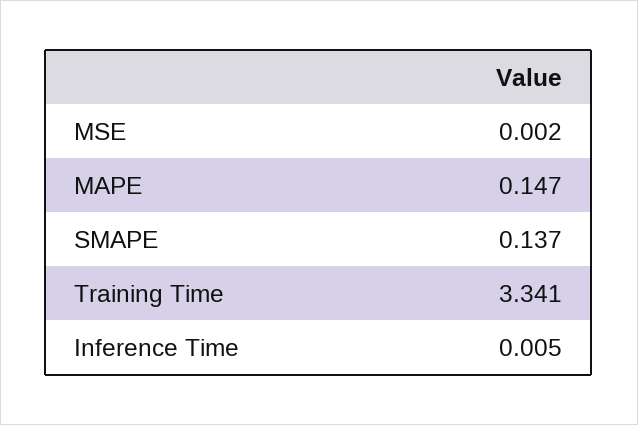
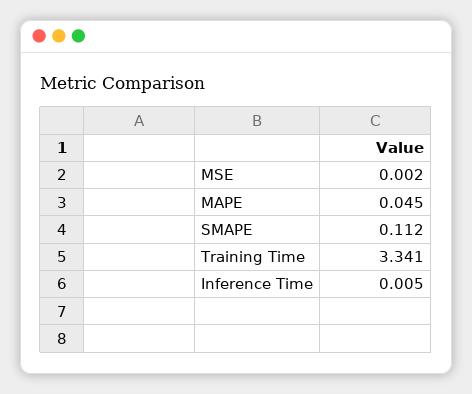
  {
    "MSE": 0.002,
-   "MAPE": 0.147,
+   "MAPE": 0.045,
-   "SMAPE": 0.137,
+   "SMAPE": 0.112,
    "Training Time": 3.341,
    "Inference Time": 0.005
  }

